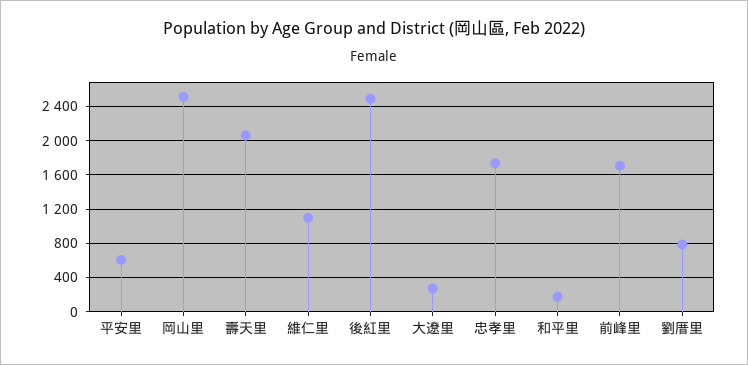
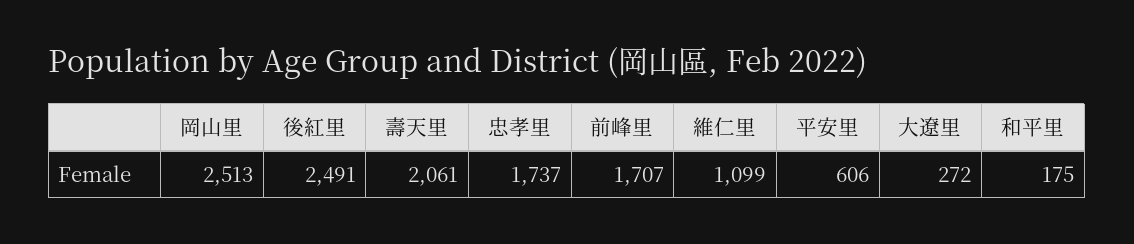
  {
    "平安里": 606,
    "岡山里": 2513,
    "壽天里": 2061,
    "維仁里": 1099,
    "後紅里": 2491,
    "大遼里": 272,
    "忠孝里": 1737,
    "和平里": 175,
-   "前峰里": 1707,
+   "前峰里": 1707
-   "劉厝里": 800
  }

